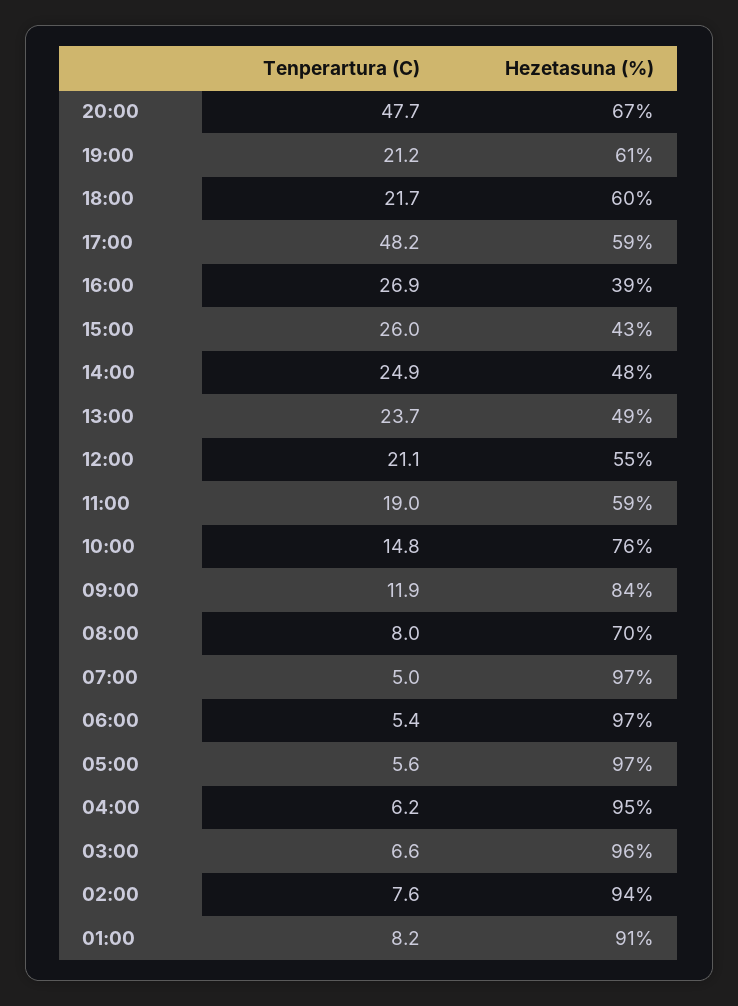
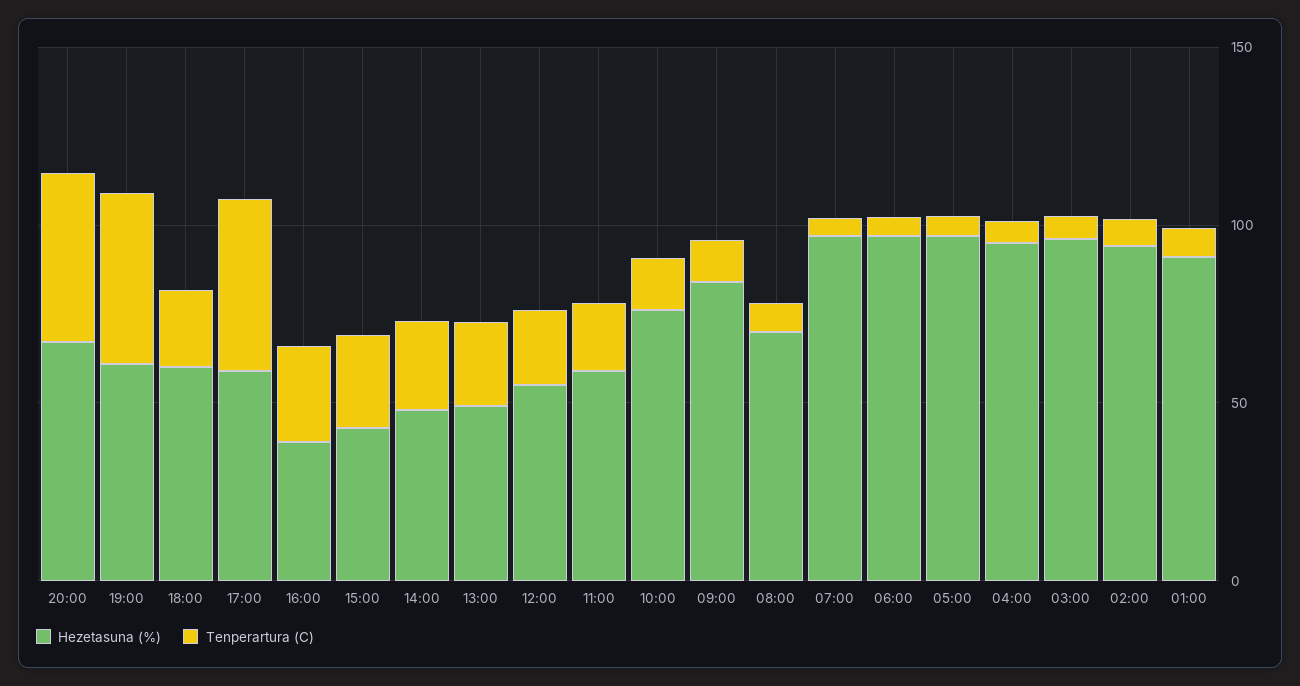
  {
    "Tenperartura (C)": {
      "20:00": 47.7,
-     "19:00": 21.2,
+     "19:00": 50,
      "18:00": 21.7,
      "17:00": 48.2,
      "16:00": 26.9,
      "15:00": 26,
      "14:00": 24.9,
      "13:00": 23.7,
      "12:00": 21.1,
      "11:00": 19,
      "10:00": 14.8,
      "09:00": 11.9,
      "08:00": 8,
      "07:00": 5,
      "06:00": 5.4,
      "05:00": 5.6,
      "04:00": 6.2,
      "03:00": 6.6,
      "02:00": 7.6,
      "01:00": 8.2
    },
    "Hezetasuna (%)": {
      "20:00": 67,
      "19:00": 61,
      "18:00": 60,
      "17:00": 59,
      "16:00": 39,
      "15:00": 43,
      "14:00": 48,
      "13:00": 49,
      "12:00": 55,
      "11:00": 59,
      "10:00": 76,
      "09:00": 84,
      "08:00": 70,
      "07:00": 97,
      "06:00": 97,
      "05:00": 97,
      "04:00": 95,
      "03:00": 96,
      "02:00": 94,
      "01:00": 91
    }
  }

